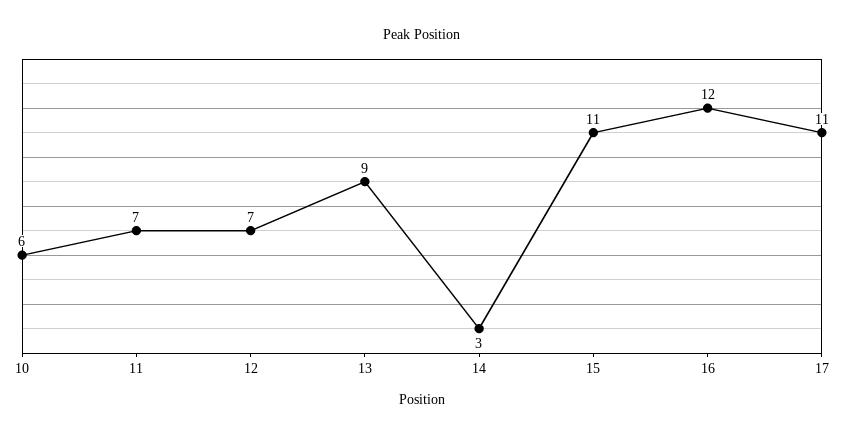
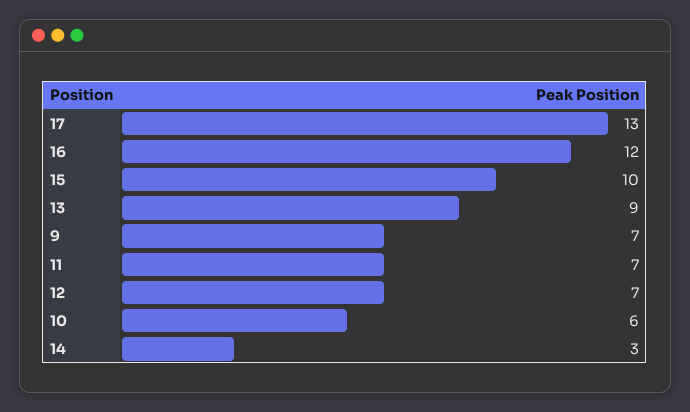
  {
    "10": 6,
    "11": 7,
    "12": 7,
    "13": 9,
    "14": 3,
-   "15": 11,
+   "15": 10,
    "16": 12,
-   "17": 11
+   "17": 13,
+   "9": 7
  }

